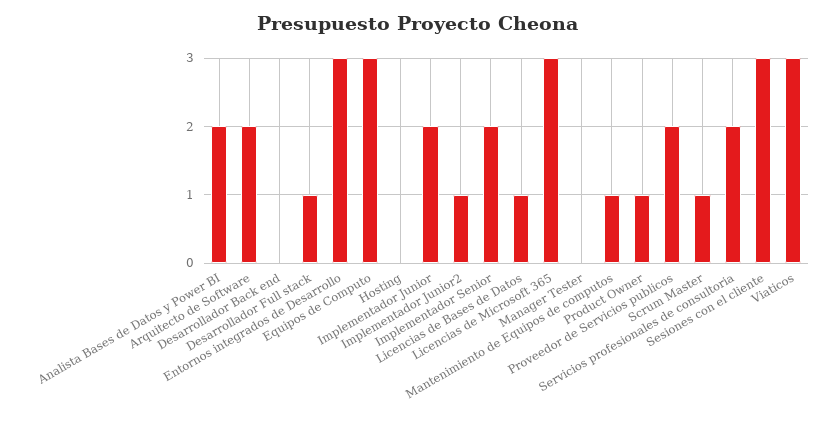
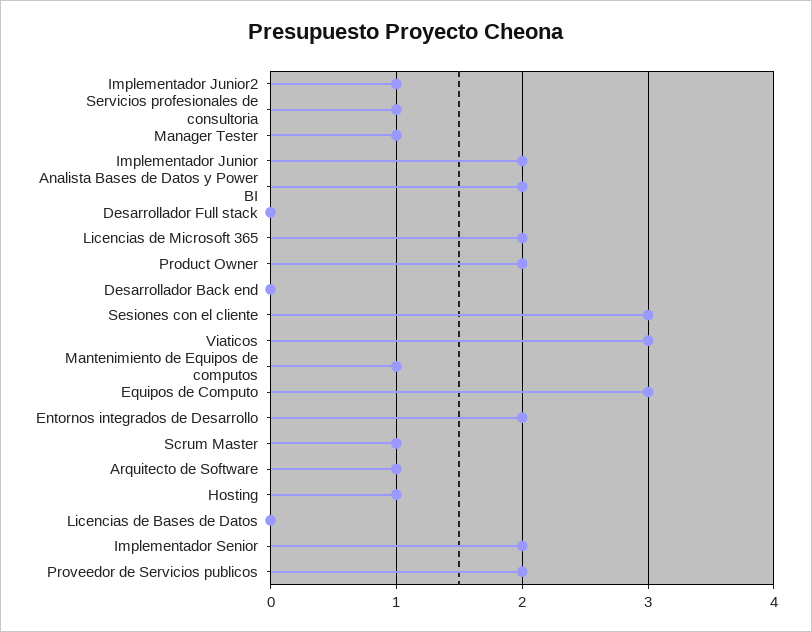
  {
    "Analista Bases de Datos y Power BI": 2,
-   "Arquitecto de Software": 2,
+   "Arquitecto de Software": 1,
    "Desarrollador Back end": 0,
-   "Desarrollador Full stack": 1,
+   "Desarrollador Full stack": 0,
-   "Entornos integrados de Desarrollo": 3,
+   "Entornos integrados de Desarrollo": 2,
    "Equipos de Computo": 3,
-   "Hosting": 0,
+   "Hosting": 1,
    "Implementador Junior": 2,
    "Implementador Junior2": 1,
    "Implementador Senior": 2,
-   "Licencias de Bases de Datos": 1,
+   "Licencias de Bases de Datos": 0,
-   "Licencias de Microsoft 365": 3,
+   "Licencias de Microsoft 365": 2,
-   "Manager Tester": 0,
+   "Manager Tester": 1,
    "Mantenimiento de Equipos de computos": 1,
-   "Product Owner": 1,
+   "Product Owner": 2,
    "Proveedor de Servicios publicos": 2,
    "Scrum Master": 1,
-   "Servicios profesionales de consultoria": 2,
+   "Servicios profesionales de consultoria": 1,
    "Sesiones con el cliente": 3,
    "Viaticos": 3
  }

